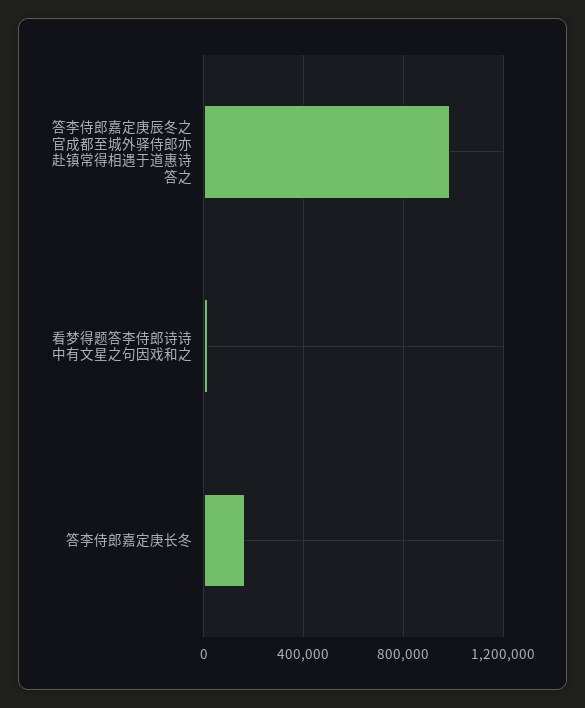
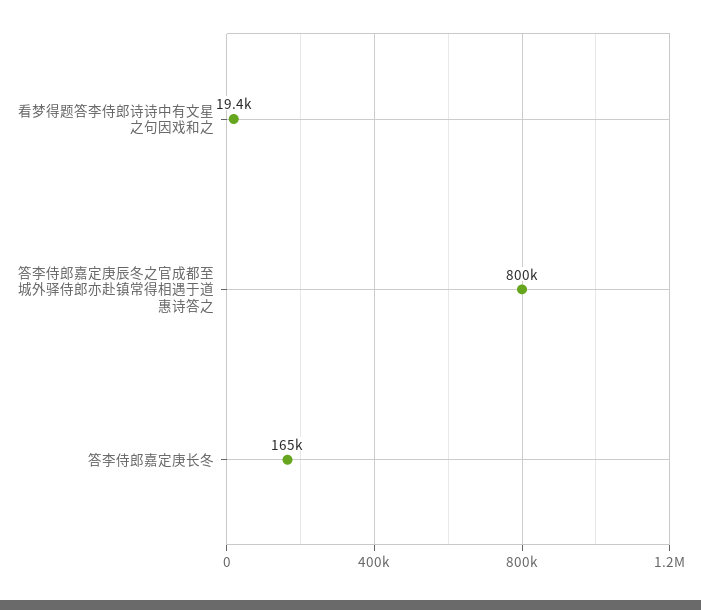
  {
-   "答李侍郎嘉定庚辰冬之官成都至城外驿侍郎亦赴镇常得相遇于道惠诗答之": 1000000,
+   "答李侍郎嘉定庚辰冬之官成都至城外驿侍郎亦赴镇常得相遇于道惠诗答之": 800000,
    "看梦得题答李侍郎诗诗中有文星之句因戏和之": 19400,
    "答李侍郎嘉定庚长冬": 165000
  }

